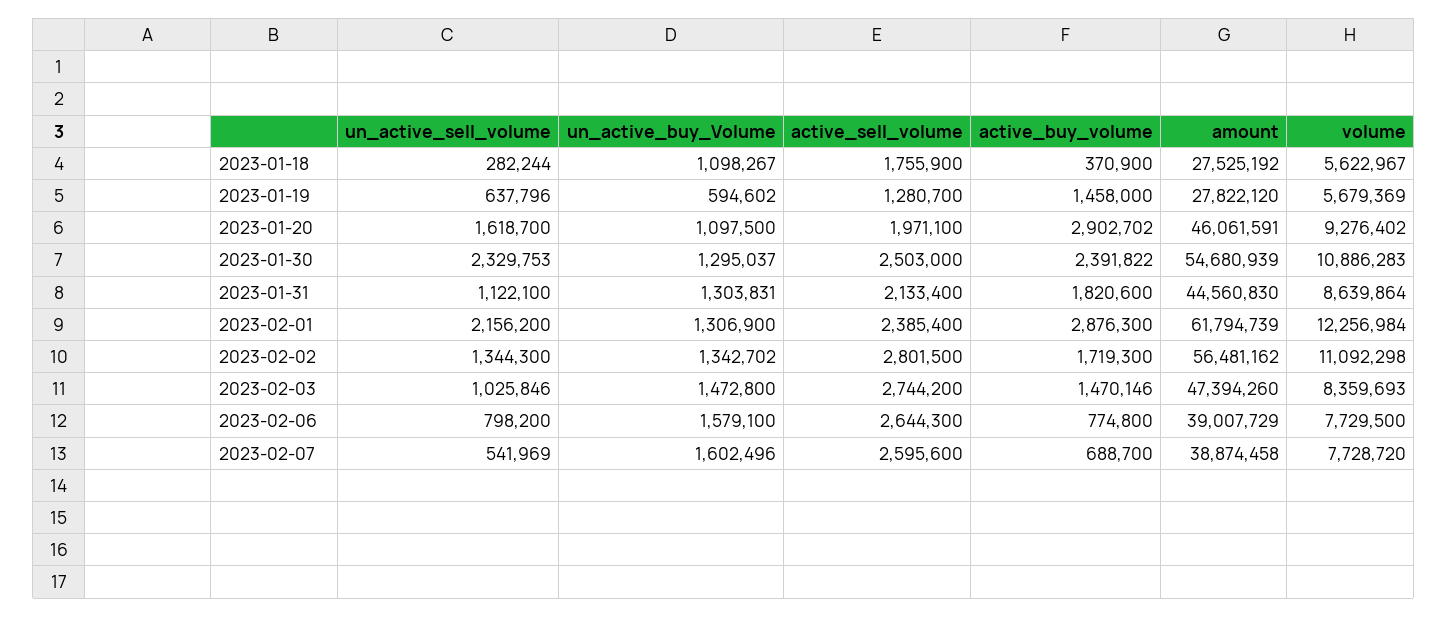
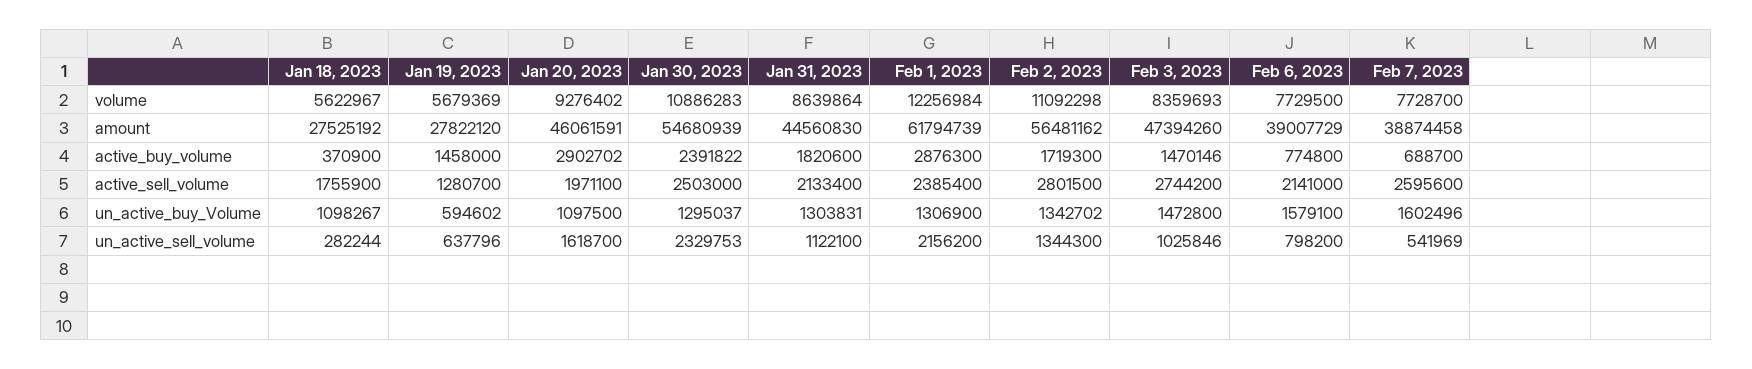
  {
    "un_active_sell_volume": {
      "2023-01-18": 282244,
      "2023-01-19": 637796,
      "2023-01-20": 1618700,
      "2023-01-30": 2329753,
      "2023-01-31": 1122100,
      "2023-02-01": 2156200,
      "2023-02-02": 1344300,
      "2023-02-03": 1025846,
      "2023-02-06": 798200,
      "2023-02-07": 541969
    },
    "un_active_buy_Volume": {
      "2023-01-18": 1098267,
      "2023-01-19": 594602,
      "2023-01-20": 1097500,
      "2023-01-30": 1295037,
      "2023-01-31": 1303831,
      "2023-02-01": 1306900,
      "2023-02-02": 1342702,
      "2023-02-03": 1472800,
      "2023-02-06": 1579100,
      "2023-02-07": 1602496
    },
    "active_sell_volume": {
      "2023-01-18": 1755900,
      "2023-01-19": 1280700,
      "2023-01-20": 1971100,
      "2023-01-30": 2503000,
      "2023-01-31": 2133400,
      "2023-02-01": 2385400,
      "2023-02-02": 2801500,
      "2023-02-03": 2744200,
-     "2023-02-06": 2644300,
+     "2023-02-06": 2141000,
      "2023-02-07": 2595600
    },
    "active_buy_volume": {
      "2023-01-18": 370900,
      "2023-01-19": 1458000,
      "2023-01-20": 2902702,
      "2023-01-30": 2391822,
      "2023-01-31": 1820600,
      "2023-02-01": 2876300,
      "2023-02-02": 1719300,
      "2023-02-03": 1470146,
      "2023-02-06": 774800,
      "2023-02-07": 688700
    },
    "amount": {
      "2023-01-18": 27525192,
      "2023-01-19": 27822120,
      "2023-01-20": 46061591,
      "2023-01-30": 54680939,
      "2023-01-31": 44560830,
      "2023-02-01": 61794739,
      "2023-02-02": 56481162,
      "2023-02-03": 47394260,
      "2023-02-06": 39007729,
      "2023-02-07": 38874458
    },
    "volume": {
      "2023-01-18": 5622967,
      "2023-01-19": 5679369,
      "2023-01-20": 9276402,
      "2023-01-30": 10886283,
      "2023-01-31": 8639864,
      "2023-02-01": 12256984,
      "2023-02-02": 11092298,
      "2023-02-03": 8359693,
      "2023-02-06": 7729500,
-     "2023-02-07": 7728720
+     "2023-02-07": 7728700
    }
  }

